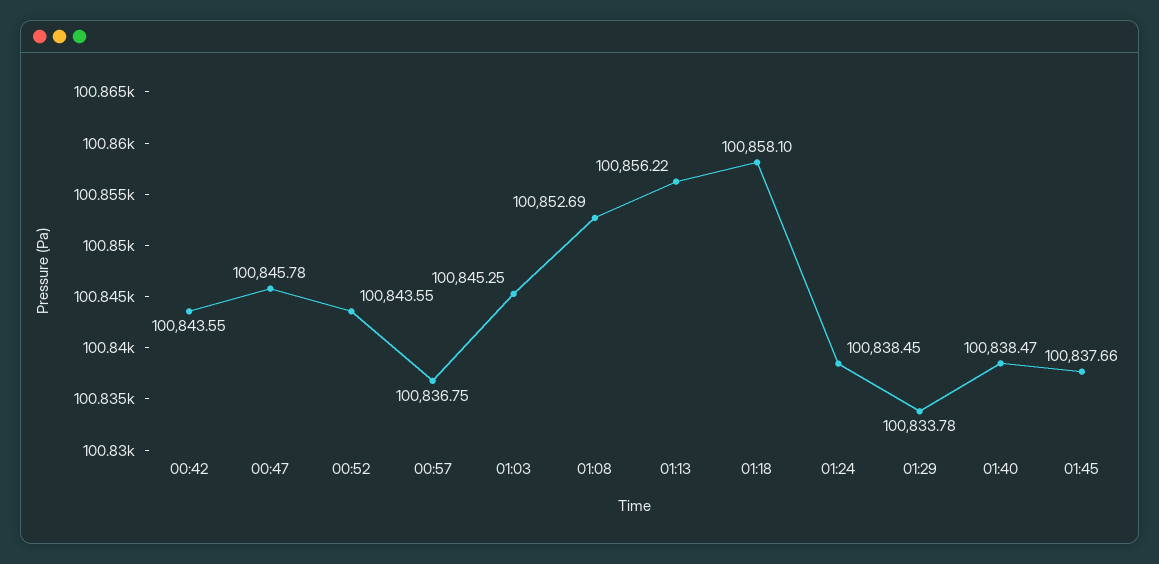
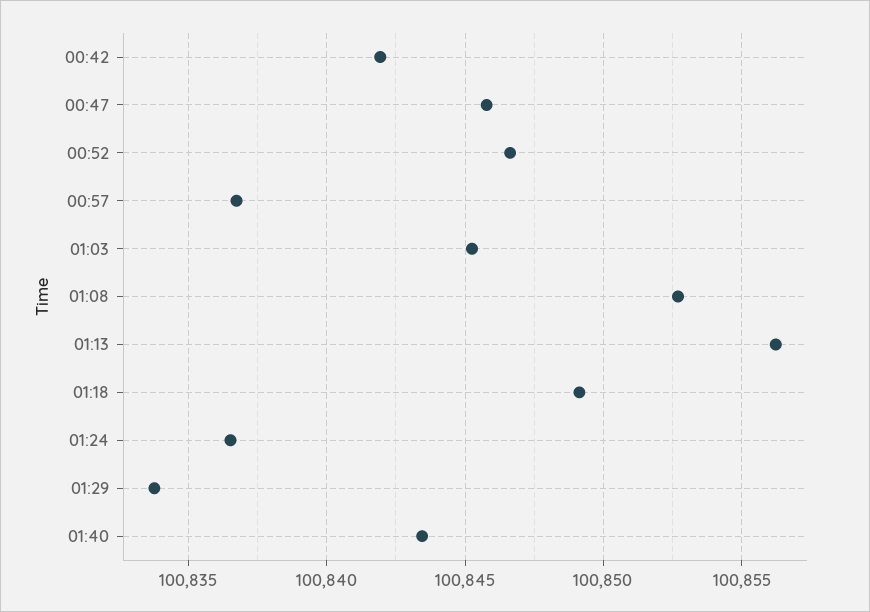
  {
-   "00:42": 100843.55,
+   "00:42": 100842,
    "00:47": 100845.78,
-   "00:52": 100843.55,
+   "00:52": 100846.5,
    "00:57": 100836.75,
    "01:03": 100845.25,
    "01:08": 100852.69,
    "01:13": 100856.22,
-   "01:18": 100858.1,
+   "01:18": 100849,
-   "01:24": 100838.45,
+   "01:24": 100836.5,
    "01:29": 100833.78,
-   "01:40": 100838.47,
+   "01:40": 100843.5
-   "01:45": 100837.66
  }

